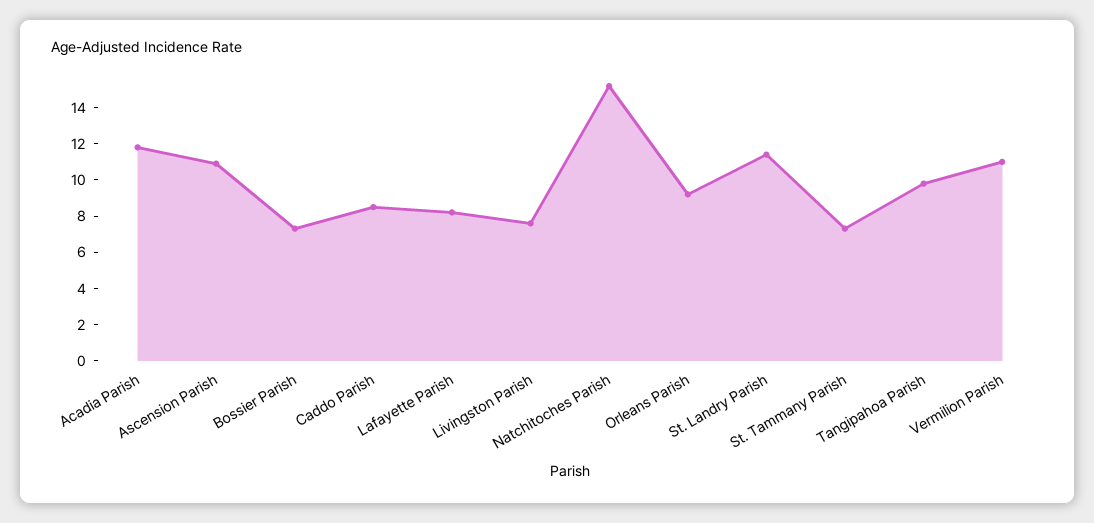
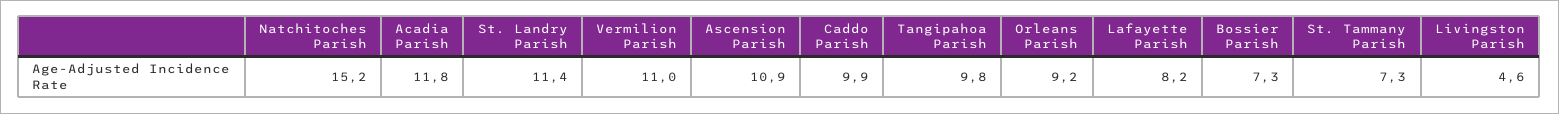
  {
    "Acadia Parish": 11.8,
    "Ascension Parish": 10.9,
    "Bossier Parish": 7.3,
-   "Caddo Parish": 8.5,
+   "Caddo Parish": 9.9,
    "Lafayette Parish": 8.2,
-   "Livingston Parish": 7.5,
+   "Livingston Parish": 4.6,
    "Natchitoches Parish": 15.2,
    "Orleans Parish": 9.2,
    "St. Landry Parish": 11.4,
    "St. Tammany Parish": 7.3,
    "Tangipahoa Parish": 9.8,
    "Vermilion Parish": 11
  }

